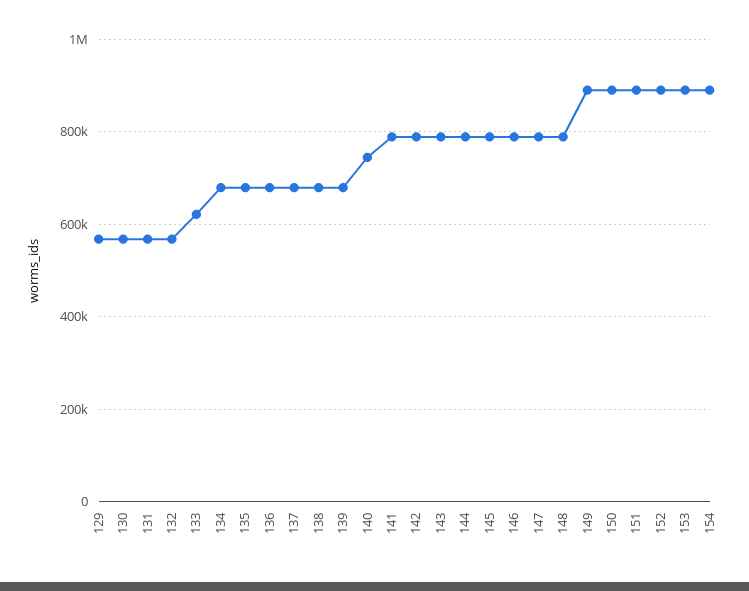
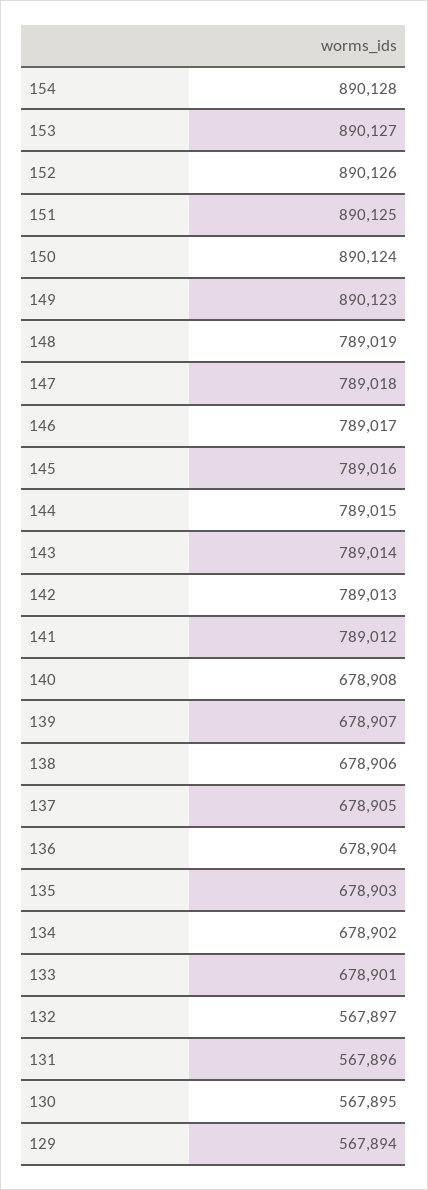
  {
    "129": 567894,
    "130": 567895,
    "131": 567896,
    "132": 567897,
-   "133": 620000,
+   "133": 678901,
    "134": 678902,
    "135": 678903,
    "136": 678904,
    "137": 678905,
    "138": 678906,
    "139": 678907,
-   "140": 740000,
+   "140": 678908,
    "141": 789012,
    "142": 789013,
    "143": 789014,
    "144": 789015,
    "145": 789016,
    "146": 789017,
    "147": 789018,
    "148": 789019,
    "149": 890123,
    "150": 890124,
    "151": 890125,
    "152": 890126,
    "153": 890127,
    "154": 890128
  }

